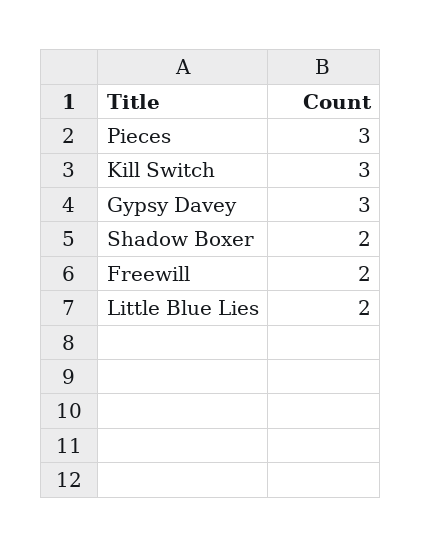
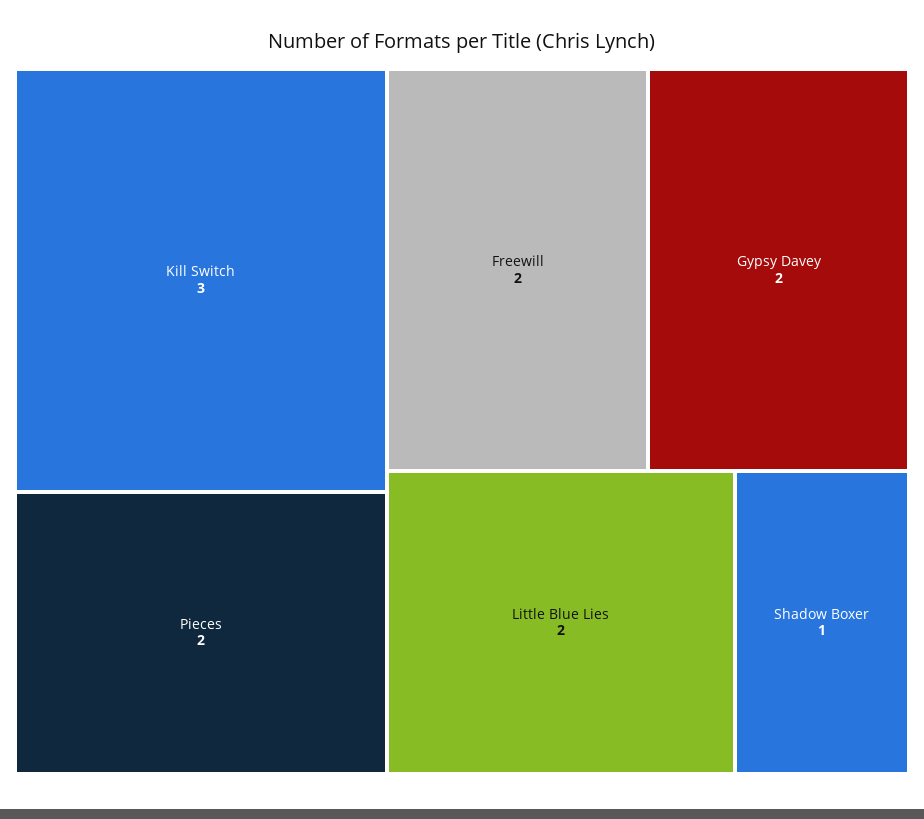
  {
-   "Pieces": 3,
+   "Pieces": 2,
    "Kill Switch": 3,
-   "Gypsy Davey": 3,
+   "Gypsy Davey": 2,
-   "Shadow Boxer": 2,
+   "Shadow Boxer": 1,
    "Freewill": 2,
    "Little Blue Lies": 2
  }

